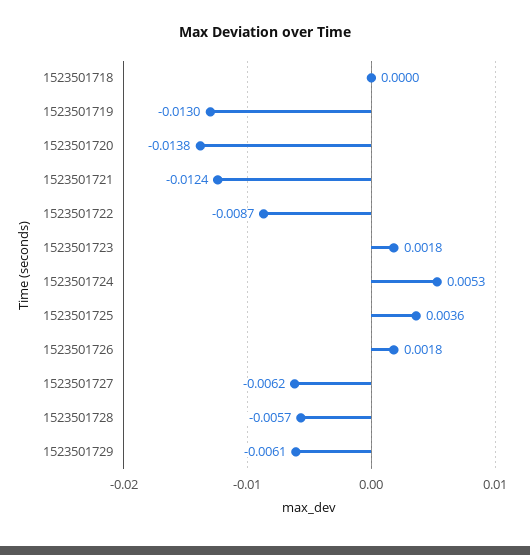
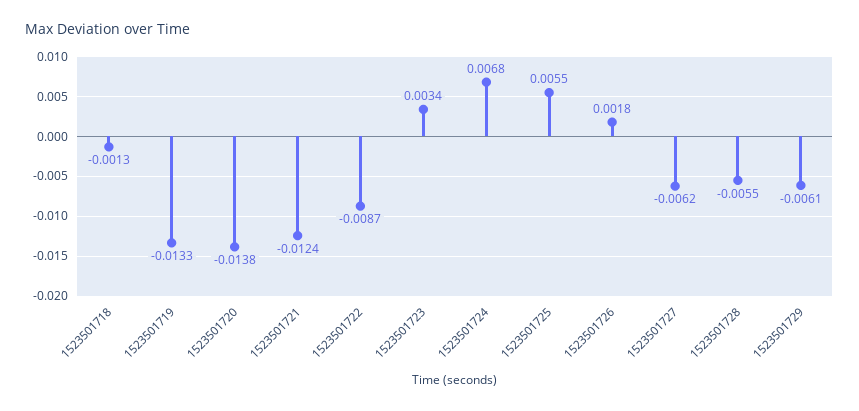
  {
-   "1523501718": 0,
+   "1523501718": -0.0013,
-   "1523501719": -0.013,
+   "1523501719": -0.0133,
    "1523501720": -0.0138,
    "1523501721": -0.0124,
    "1523501722": -0.0087,
-   "1523501723": 0.0018,
+   "1523501723": 0.0034,
-   "1523501724": 0.0053,
+   "1523501724": 0.0068,
-   "1523501725": 0.0036,
+   "1523501725": 0.0055,
    "1523501726": 0.0018,
    "1523501727": -0.0062,
-   "1523501728": -0.0057,
+   "1523501728": -0.0055,
    "1523501729": -0.0061
  }

